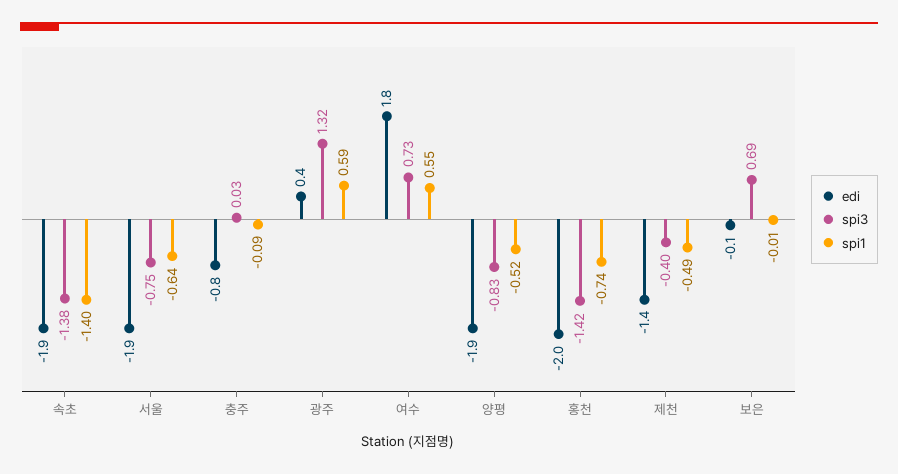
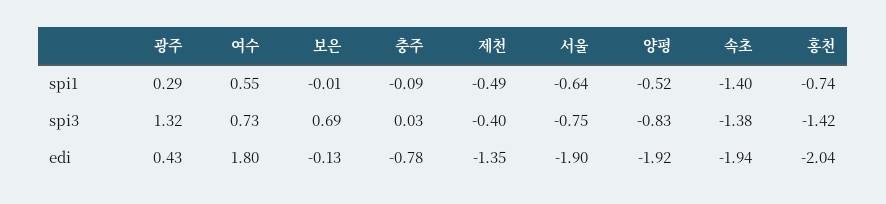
  {
    "edi": {
      "속초": -1.94,
      "서울": -1.9,
      "충주": -0.78,
      "광주": 0.43,
      "여수": 1.8,
      "양평": -1.92,
      "홍천": -2.04,
      "제천": -1.35,
      "보은": -0.13
    },
    "spi3": {
      "속초": -1.38,
      "서울": -0.75,
      "충주": 0.03,
      "광주": 1.32,
      "여수": 0.73,
      "양평": -0.83,
      "홍천": -1.42,
      "제천": -0.4,
      "보은": 0.69
    },
    "spi1": {
      "속초": -1.4,
      "서울": -0.64,
      "충주": -0.09,
-     "광주": 0.59,
+     "광주": 0.29,
      "여수": 0.55,
      "양평": -0.52,
      "홍천": -0.74,
      "제천": -0.49,
      "보은": -0.01
    }
  }

